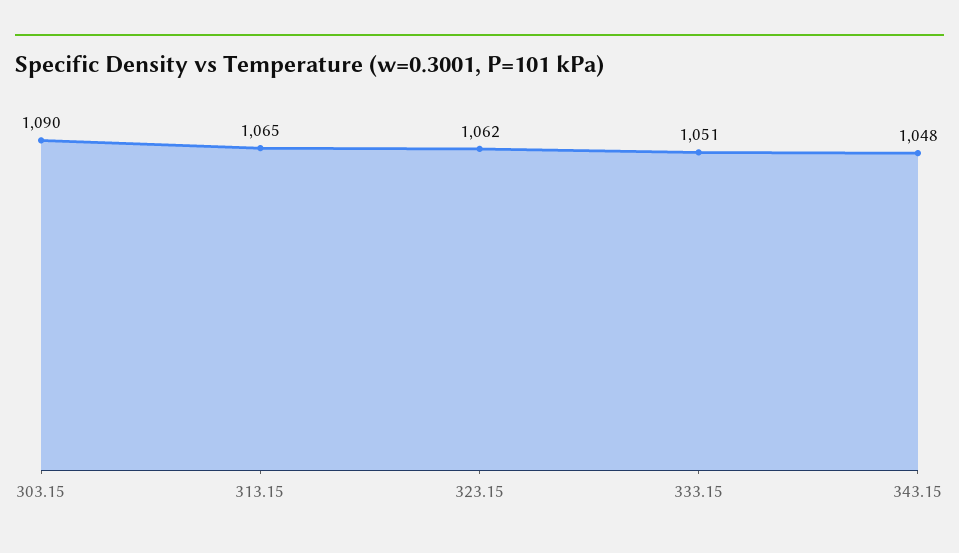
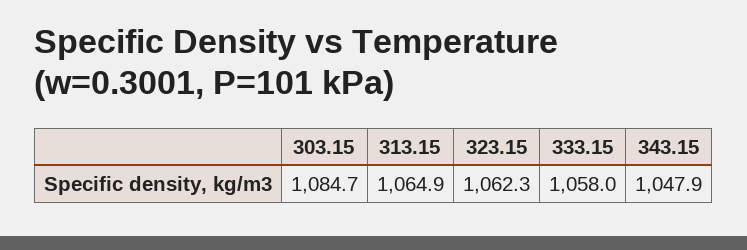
  {
-   "303.15": 1090,
+   "303.15": 1084.7,
    "313.15": 1064.9,
    "323.15": 1062.3,
-   "333.15": 1051,
+   "333.15": 1058,
    "343.15": 1047.9
  }

